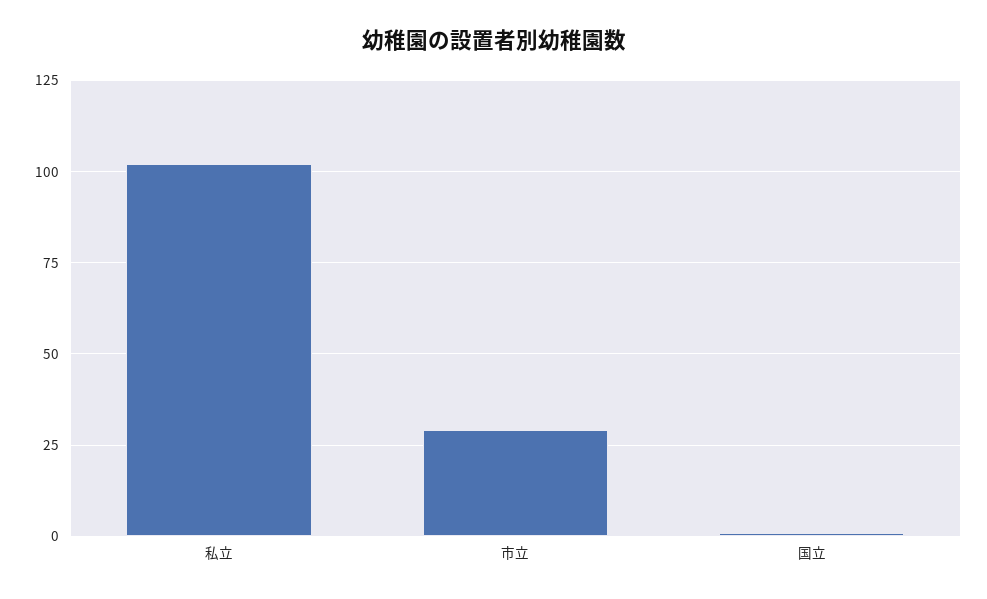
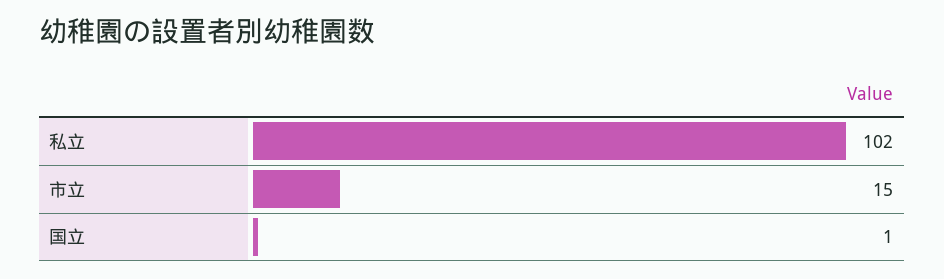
  {
    "私立": 102,
-   "市立": 30,
+   "市立": 15,
    "国立": 1
  }

